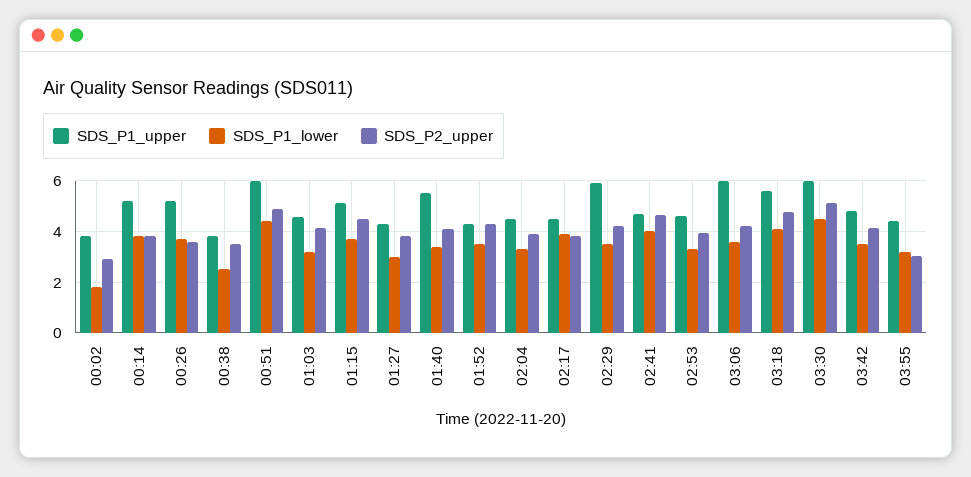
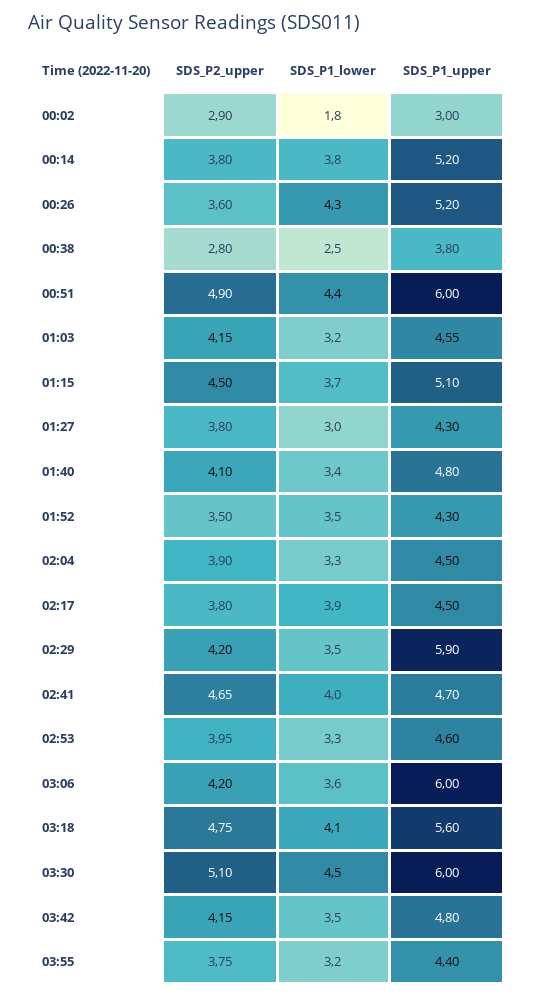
  {
    "SDS_P1_upper": {
-     "00:02": 3.75,
+     "00:02": 3,
      "00:14": 5.2,
      "00:26": 5.2,
      "00:38": 3.8,
      "00:51": 6,
      "01:03": 4.55,
      "01:15": 5.1,
      "01:27": 4.3,
-     "01:40": 5.5,
+     "01:40": 4.8,
      "01:52": 4.3,
      "02:04": 4.5,
      "02:17": 4.5,
      "02:29": 5.9,
      "02:41": 4.7,
      "02:53": 4.6,
      "03:06": 6,
      "03:18": 5.6,
      "03:30": 6,
      "03:42": 4.8,
      "03:55": 4.4
    },
    "SDS_P1_lower": {
      "00:02": 1.8,
      "00:14": 3.8,
-     "00:26": 3.75,
+     "00:26": 4.3,
      "00:38": 2.5,
      "00:51": 4.4,
      "01:03": 3.2,
      "01:15": 3.7,
      "01:27": 3,
      "01:40": 3.4,
      "01:52": 3.5,
      "02:04": 3.3,
      "02:17": 3.9,
      "02:29": 3.5,
      "02:41": 4,
      "02:53": 3.3,
      "03:06": 3.6,
      "03:18": 4.1,
      "03:30": 4.5,
      "03:42": 3.5,
      "03:55": 3.2
    },
    "SDS_P2_upper": {
      "00:02": 2.9,
      "00:14": 3.8,
      "00:26": 3.6,
-     "00:38": 3.5,
+     "00:38": 2.8,
      "00:51": 4.9,
      "01:03": 4.15,
      "01:15": 4.5,
      "01:27": 3.8,
      "01:40": 4.1,
-     "01:52": 4.25,
+     "01:52": 3.5,
      "02:04": 3.9,
      "02:17": 3.8,
      "02:29": 4.2,
      "02:41": 4.65,
      "02:53": 3.95,
      "03:06": 4.2,
      "03:18": 4.75,
      "03:30": 5.1,
      "03:42": 4.15,
-     "03:55": 3
+     "03:55": 3.75
    }
  }

